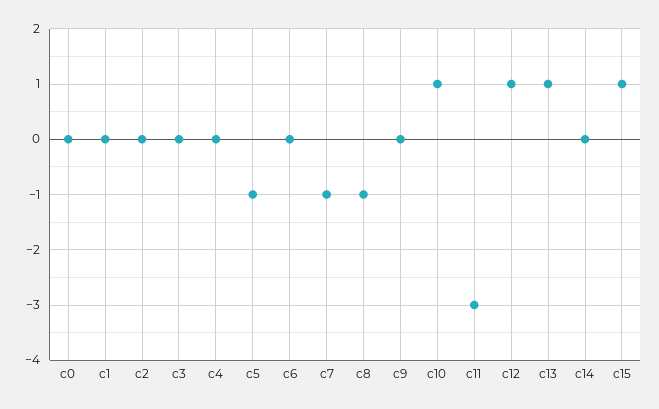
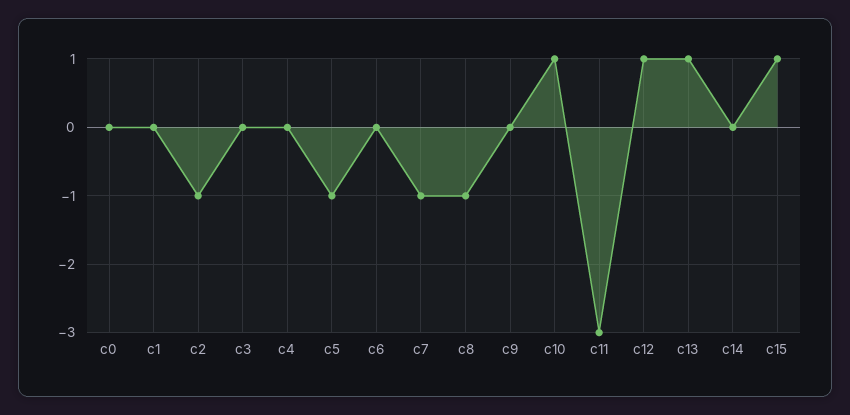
  {
    "c0": 0,
    "c1": 0,
-   "c2": 0,
+   "c2": -1,
    "c3": 0,
    "c4": 0,
    "c5": -1,
    "c6": 0,
    "c7": -1,
    "c8": -1,
    "c9": 0,
    "c10": 1,
    "c11": -3,
    "c12": 1,
    "c13": 1,
    "c14": 0,
    "c15": 1
  }

